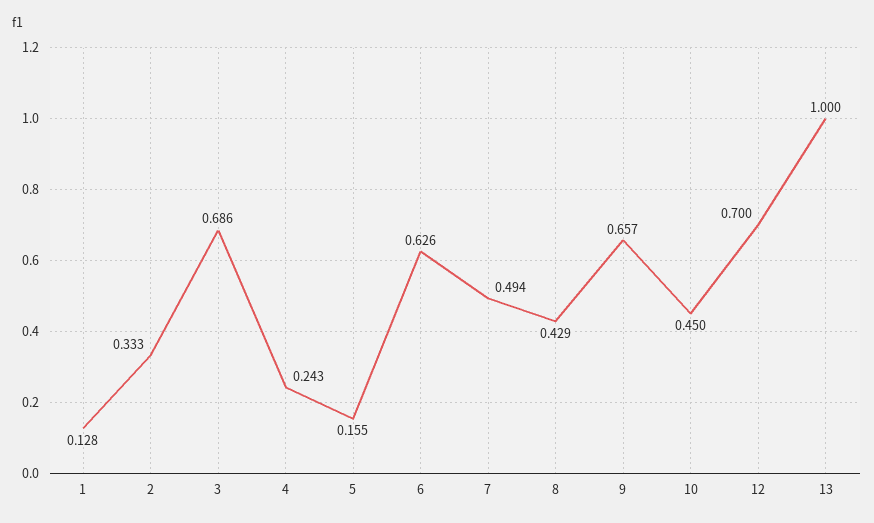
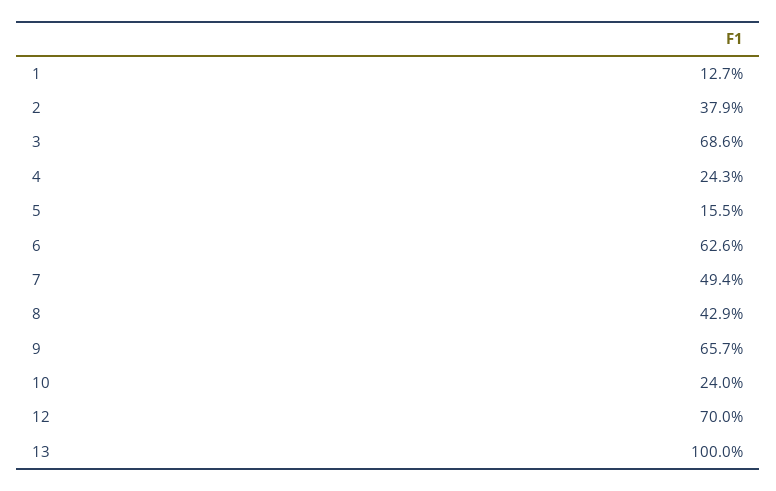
  {
-   "1": 0.128,
+   "1": 0.127,
-   "2": 0.333,
+   "2": 0.379,
    "3": 0.686,
    "4": 0.243,
    "5": 0.155,
    "6": 0.626,
    "7": 0.494,
    "8": 0.429,
    "9": 0.657,
-   "10": 0.45,
+   "10": 0.24,
    "12": 0.7,
    "13": 1
  }

